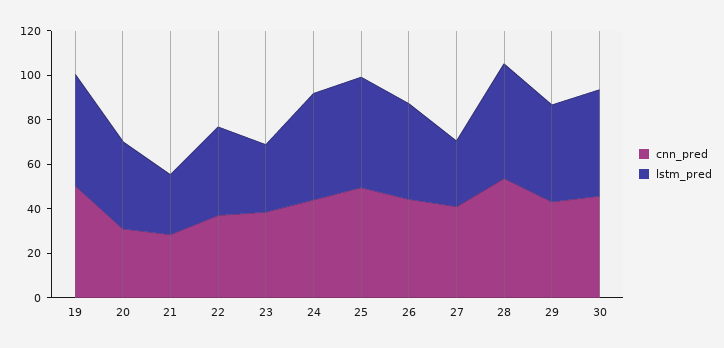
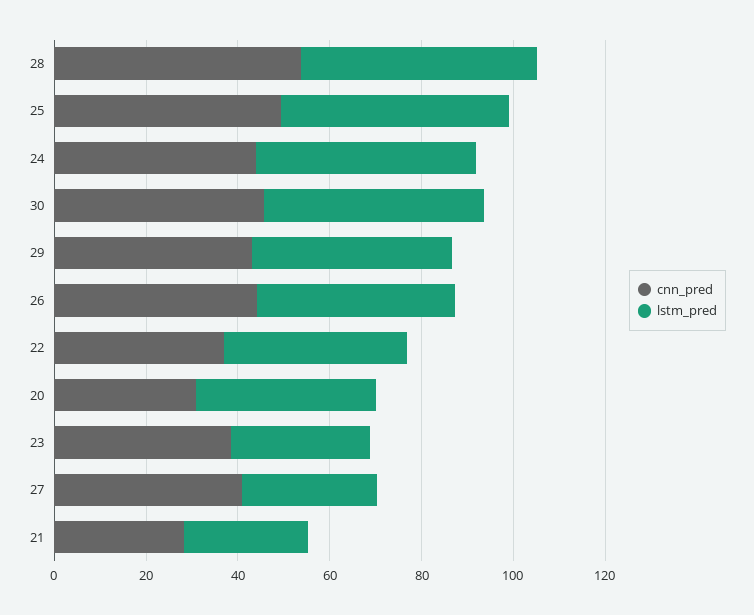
  {
    "cnn_pred": {
-     "19": 50,
      "20": 30,
      "21": 30,
      "22": 35,
      "23": 40,
      "24": 45,
      "25": 50,
      "26": 45,
      "27": 40,
      "28": 55,
      "29": 45,
      "30": 45
    },
    "lstm_pred": {
-     "19": 50,
      "20": 40,
      "21": 25,
      "22": 40,
      "23": 30,
      "24": 50,
      "25": 50,
      "26": 45,
      "27": 30,
      "28": 50,
      "29": 45,
      "30": 50
    }
  }

